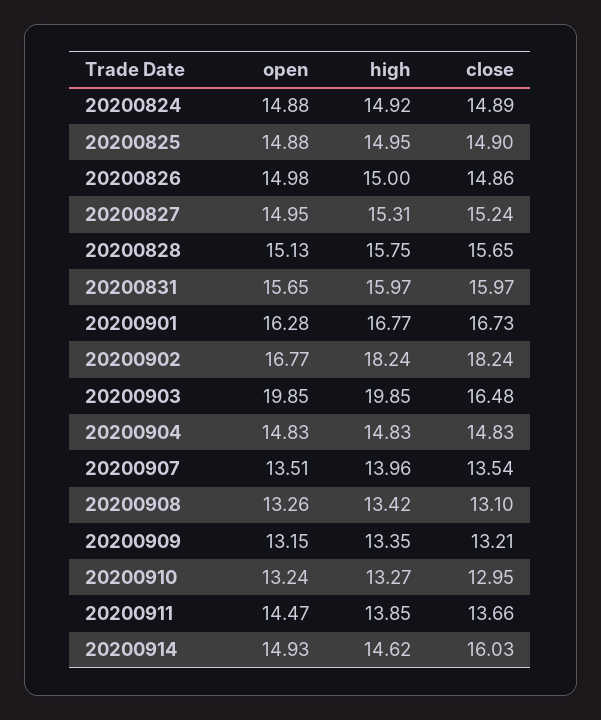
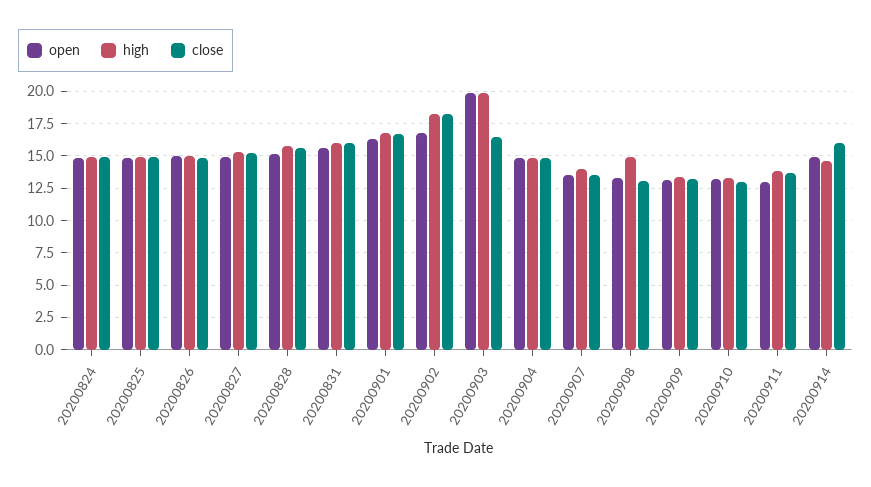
  {
    "open": {
      "20200824": 14.88,
      "20200825": 14.88,
      "20200826": 14.98,
      "20200827": 14.95,
      "20200828": 15.13,
      "20200831": 15.65,
      "20200901": 16.28,
      "20200902": 16.77,
      "20200903": 19.85,
      "20200904": 14.83,
      "20200907": 13.51,
      "20200908": 13.26,
      "20200909": 13.15,
      "20200910": 13.24,
-     "20200911": 14.47,
+     "20200911": 13,
      "20200914": 14.93
    },
    "high": {
      "20200824": 14.92,
      "20200825": 14.95,
      "20200826": 15,
      "20200827": 15.31,
      "20200828": 15.75,
      "20200831": 15.97,
      "20200901": 16.77,
      "20200902": 18.24,
      "20200903": 19.85,
      "20200904": 14.83,
      "20200907": 13.96,
-     "20200908": 13.42,
+     "20200908": 15,
      "20200909": 13.35,
      "20200910": 13.27,
      "20200911": 13.85,
      "20200914": 14.62
    },
    "close": {
      "20200824": 14.89,
      "20200825": 14.9,
      "20200826": 14.86,
      "20200827": 15.24,
      "20200828": 15.65,
      "20200831": 15.97,
      "20200901": 16.73,
      "20200902": 18.24,
      "20200903": 16.48,
      "20200904": 14.83,
      "20200907": 13.54,
      "20200908": 13.1,
      "20200909": 13.21,
      "20200910": 12.95,
      "20200911": 13.66,
      "20200914": 16.03
    }
  }

